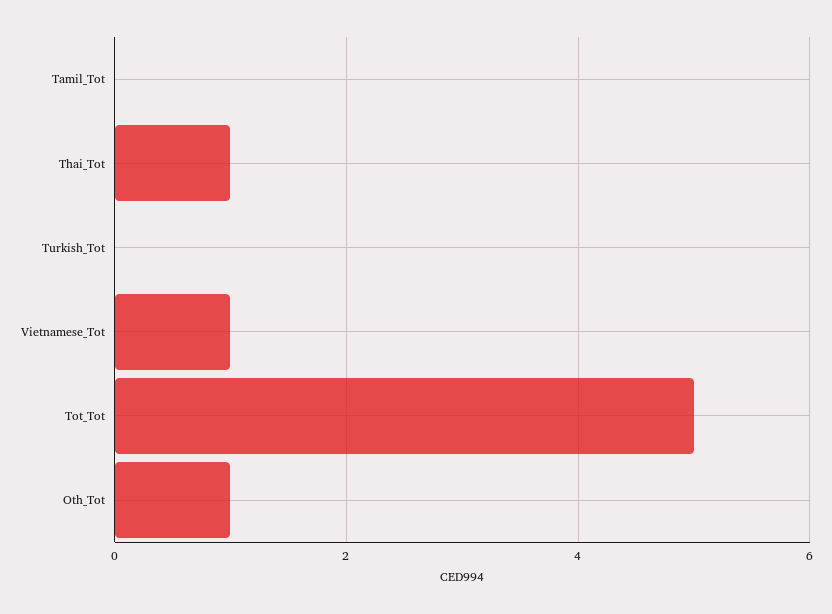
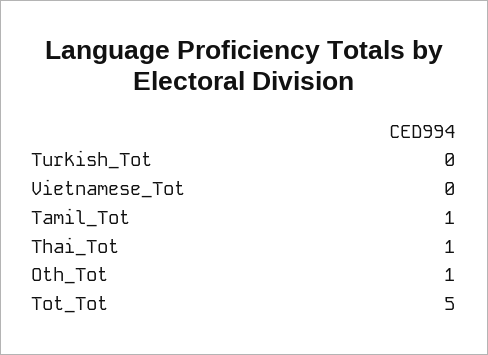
  {
-   "Tamil_Tot": 0,
+   "Tamil_Tot": 1,
    "Thai_Tot": 1,
    "Turkish_Tot": 0,
-   "Vietnamese_Tot": 1,
+   "Vietnamese_Tot": 0,
    "Tot_Tot": 5,
    "Oth_Tot": 1
  }

